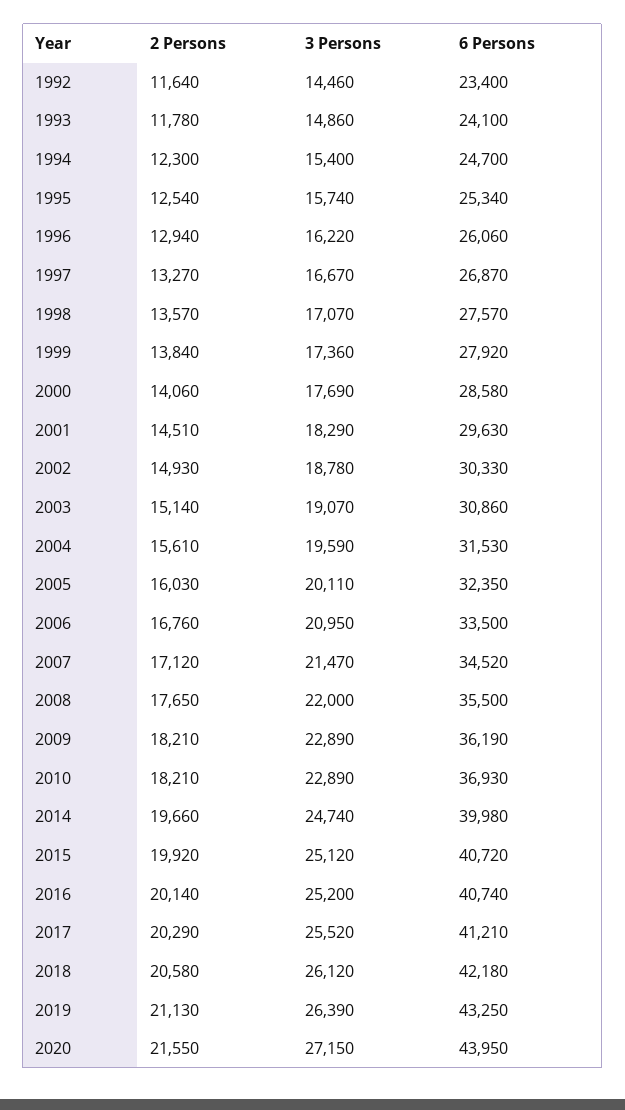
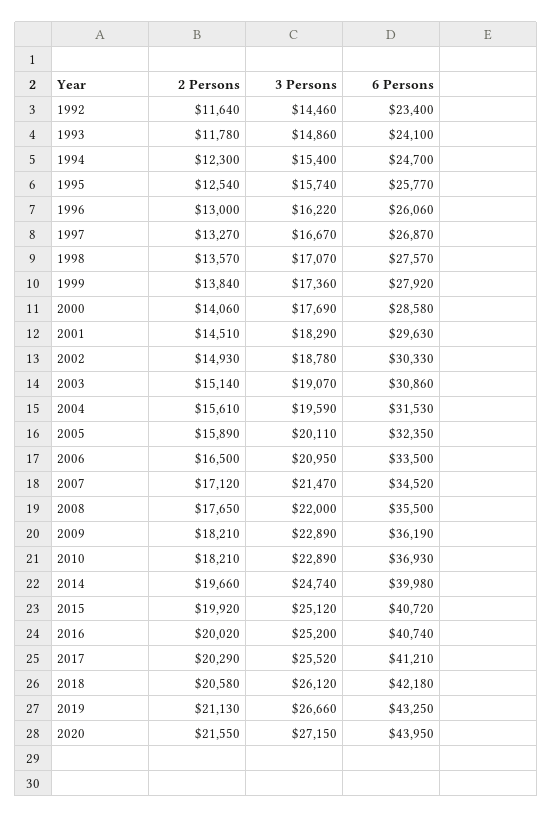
  {
    "2 Persons": {
      "1992": 11640,
      "1993": 11780,
      "1994": 12300,
      "1995": 12540,
-     "1996": 12940,
+     "1996": 13000,
      "1997": 13270,
      "1998": 13570,
      "1999": 13840,
      "2000": 14060,
      "2001": 14510,
      "2002": 14930,
      "2003": 15140,
      "2004": 15610,
-     "2005": 16030,
+     "2005": 15890,
-     "2006": 16760,
+     "2006": 16500,
      "2007": 17120,
      "2008": 17650,
      "2009": 18210,
      "2010": 18210,
      "2014": 19660,
      "2015": 19920,
-     "2016": 20140,
+     "2016": 20020,
      "2017": 20290,
      "2018": 20580,
      "2019": 21130,
      "2020": 21550
    },
    "3 Persons": {
      "1992": 14460,
      "1993": 14860,
      "1994": 15400,
      "1995": 15740,
      "1996": 16220,
      "1997": 16670,
      "1998": 17070,
      "1999": 17360,
      "2000": 17690,
      "2001": 18290,
      "2002": 18780,
      "2003": 19070,
      "2004": 19590,
      "2005": 20110,
      "2006": 20950,
      "2007": 21470,
      "2008": 22000,
      "2009": 22890,
      "2010": 22890,
      "2014": 24740,
      "2015": 25120,
      "2016": 25200,
      "2017": 25520,
      "2018": 26120,
-     "2019": 26390,
+     "2019": 26660,
      "2020": 27150
    },
    "6 Persons": {
      "1992": 23400,
      "1993": 24100,
      "1994": 24700,
-     "1995": 25340,
+     "1995": 25770,
      "1996": 26060,
      "1997": 26870,
      "1998": 27570,
      "1999": 27920,
      "2000": 28580,
      "2001": 29630,
      "2002": 30330,
      "2003": 30860,
      "2004": 31530,
      "2005": 32350,
      "2006": 33500,
      "2007": 34520,
      "2008": 35500,
      "2009": 36190,
      "2010": 36930,
      "2014": 39980,
      "2015": 40720,
      "2016": 40740,
      "2017": 41210,
      "2018": 42180,
      "2019": 43250,
      "2020": 43950
    }
  }

